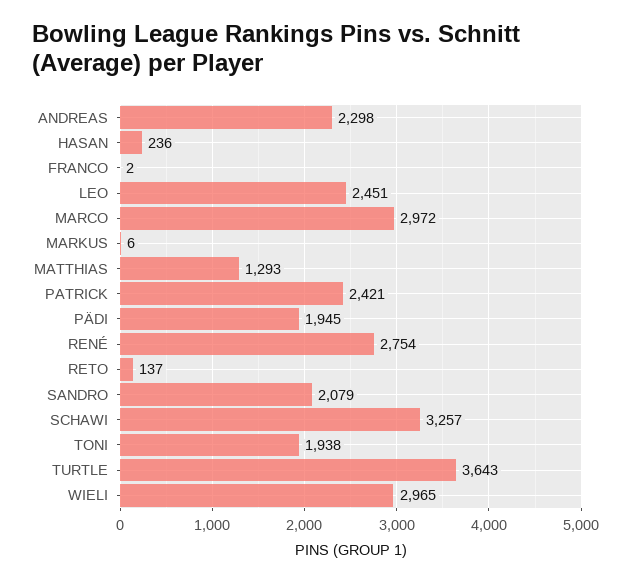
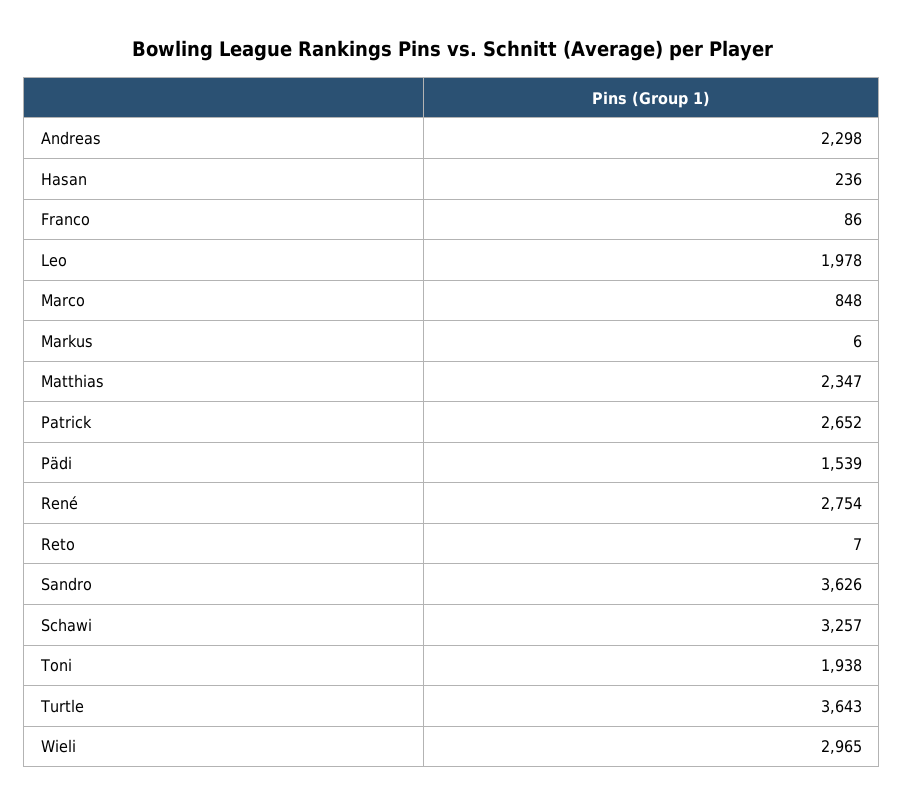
  {
    "ANDREAS": 2298,
    "HASAN": 236,
-   "FRANCO": 2,
+   "FRANCO": 86,
-   "LEO": 2451,
+   "LEO": 1978,
-   "MARCO": 2972,
+   "MARCO": 848,
    "MARKUS": 6,
-   "MATTHIAS": 1293,
+   "MATTHIAS": 2347,
-   "PATRICK": 2421,
+   "PATRICK": 2652,
-   "PÄDI": 1945,
+   "PÄDI": 1539,
    "RENÉ": 2754,
-   "RETO": 137,
+   "RETO": 7,
-   "SANDRO": 2079,
+   "SANDRO": 3626,
    "SCHAWI": 3257,
    "TONI": 1938,
    "TURTLE": 3643,
    "WIELI": 2965
  }

